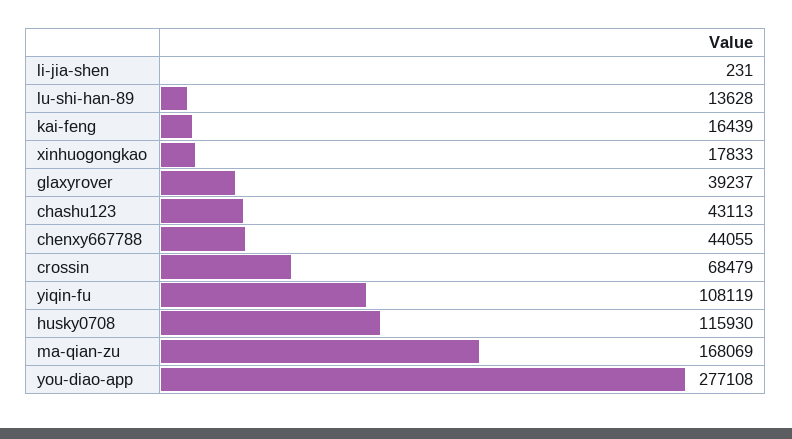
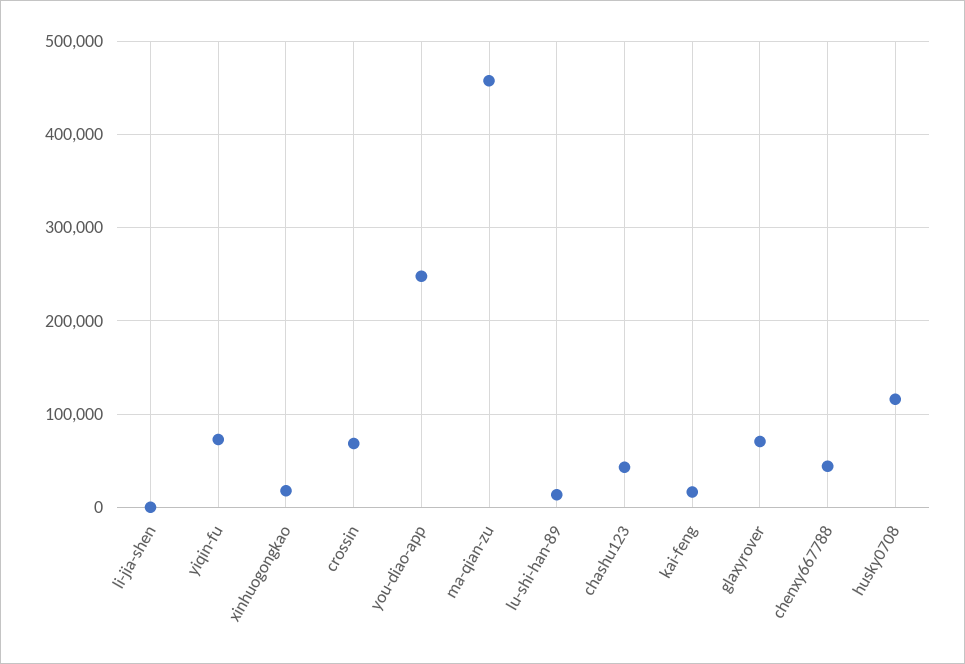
  {
    "li-jia-shen": 231,
    "lu-shi-han-89": 13628,
    "kai-feng": 16439,
    "xinhuogongkao": 17833,
-   "glaxyrover": 39237,
+   "glaxyrover": 70000,
    "chashu123": 43113,
    "chenxy667788": 44055,
    "crossin": 68479,
-   "yiqin-fu": 108119,
+   "yiqin-fu": 70000,
    "husky0708": 115930,
-   "ma-qian-zu": 168069,
+   "ma-qian-zu": 460000,
-   "you-diao-app": 277108
+   "you-diao-app": 250000
  }

